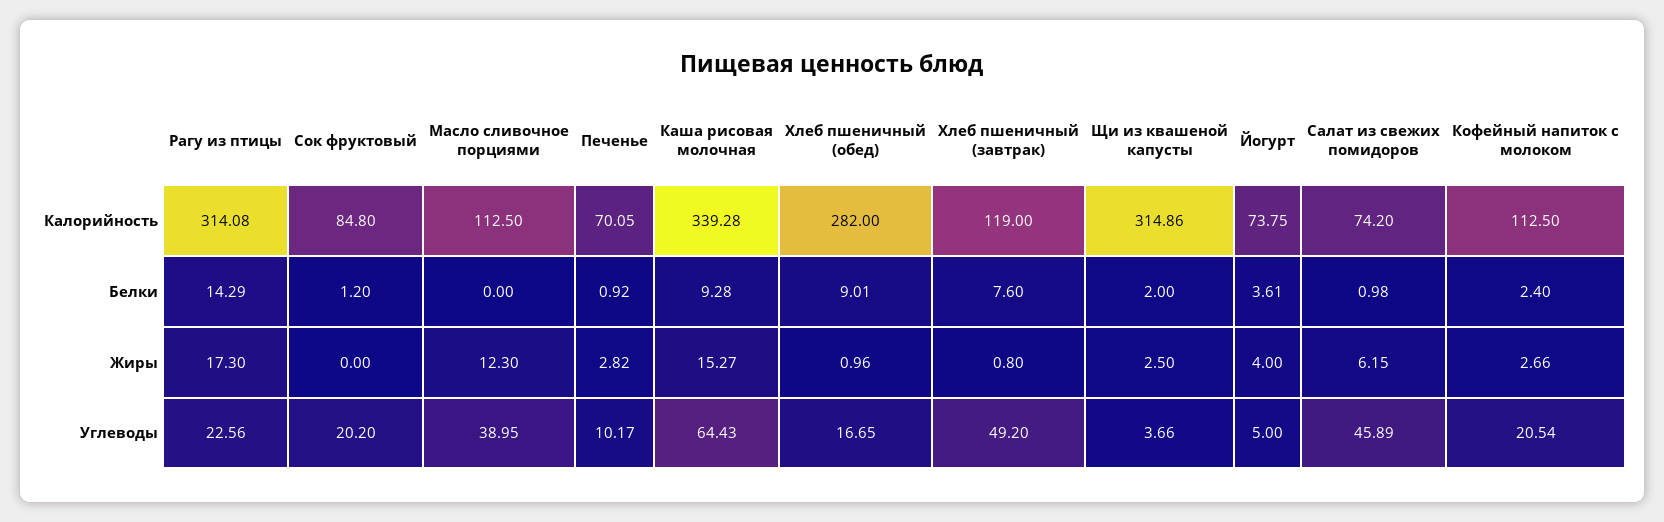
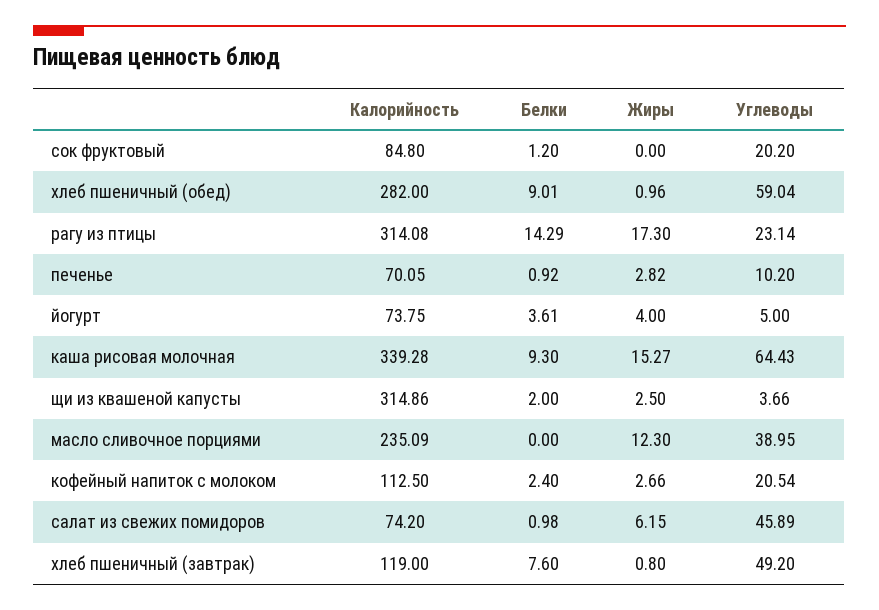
  {
    "Рагу из птицы": {
      "Калорийность": 314.08,
      "Белки": 14.29,
      "Жиры": 17.3,
-     "Углеводы": 22.56
+     "Углеводы": 23.14
    },
    "Сок фруктовый": {
      "Калорийность": 84.8,
      "Белки": 1.2,
      "Жиры": 0,
      "Углеводы": 20.2
    },
    "Масло сливочное порциями": {
-     "Калорийность": 112.5,
+     "Калорийность": 235.09,
      "Белки": 0,
      "Жиры": 12.3,
      "Углеводы": 38.95
    },
    "Печенье": {
      "Калорийность": 70.05,
      "Белки": 0.92,
      "Жиры": 2.82,
-     "Углеводы": 10.17
+     "Углеводы": 10.2
    },
    "Каша рисовая молочная": {
      "Калорийность": 339.28,
-     "Белки": 9.28,
+     "Белки": 9.3,
      "Жиры": 15.27,
      "Углеводы": 64.43
    },
    "Хлеб пшеничный (обед)": {
      "Калорийность": 282,
      "Белки": 9.01,
      "Жиры": 0.96,
-     "Углеводы": 16.65
+     "Углеводы": 59.04
    },
    "Хлеб пшеничный (завтрак)": {
      "Калорийность": 119,
      "Белки": 7.6,
      "Жиры": 0.8,
      "Углеводы": 49.2
    },
    "Щи из квашеной капусты": {
      "Калорийность": 314.86,
      "Белки": 2,
      "Жиры": 2.5,
      "Углеводы": 3.66
    },
    "Йогурт": {
      "Калорийность": 73.75,
      "Белки": 3.61,
      "Жиры": 4,
      "Углеводы": 5
    },
    "Салат из свежих помидоров": {
      "Калорийность": 74.2,
      "Белки": 0.98,
      "Жиры": 6.15,
      "Углеводы": 45.89
    },
    "Кофейный напиток с молоком": {
      "Калорийность": 112.5,
      "Белки": 2.4,
      "Жиры": 2.66,
      "Углеводы": 20.54
    }
  }

